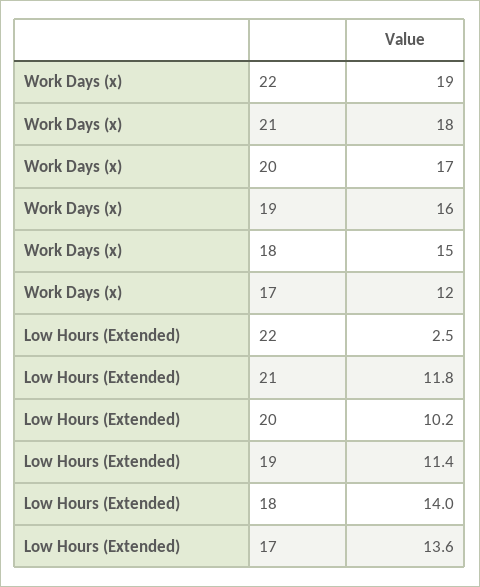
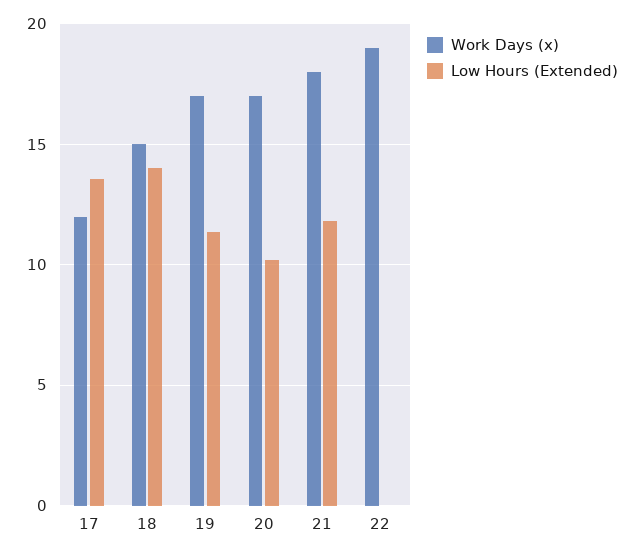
  {
    "Work Days (x)": {
      "22": 19,
      "21": 18,
      "20": 17,
-     "19": 16,
+     "19": 17,
      "18": 15,
      "17": 12
    },
    "Low Hours (Extended)": {
-     "22": 2.5,
+     "22": 0,
      "21": 11.8,
      "20": 10.2,
      "19": 11.4,
      "18": 14,
      "17": 13.6
    }
  }

